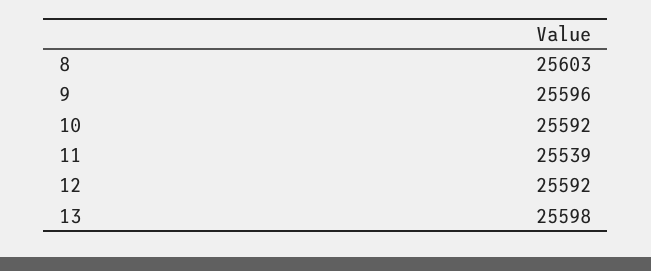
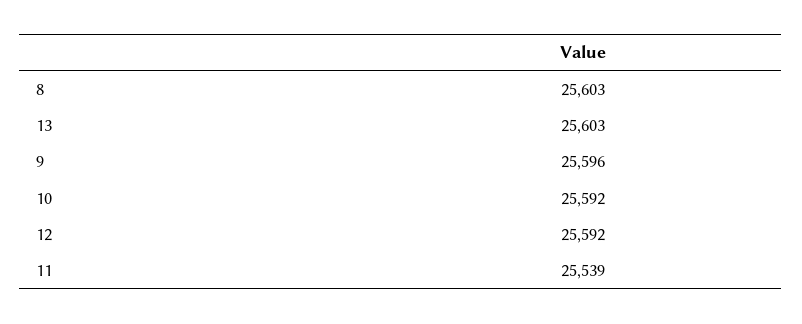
  {
    "8": 25603,
    "9": 25596,
    "10": 25592,
    "11": 25539,
    "12": 25592,
-   "13": 25598
+   "13": 25603
  }

